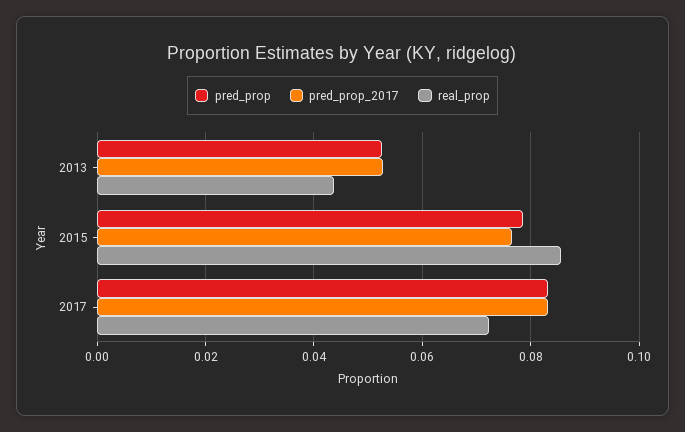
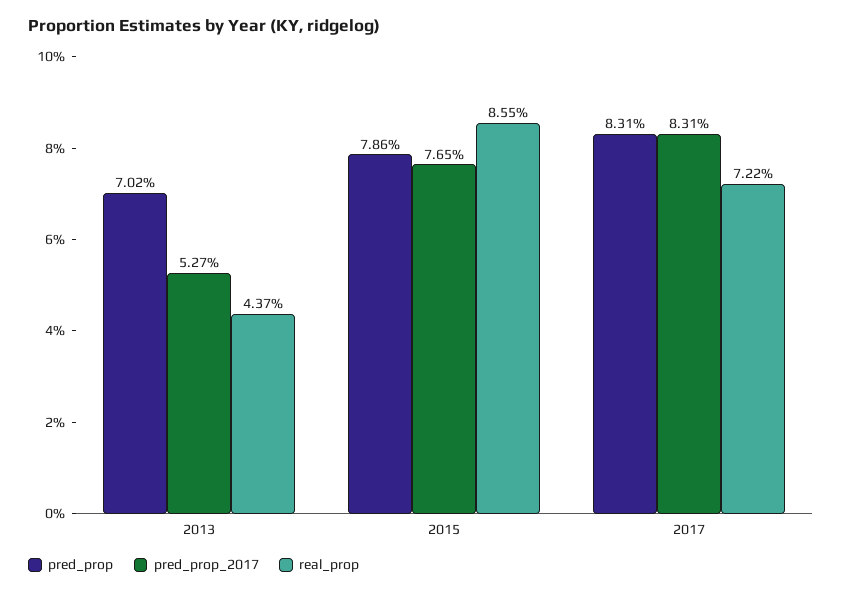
  {
    "pred_prop": {
-     "2013": 0.052,
+     "2013": 0.0702,
      "2015": 0.0786,
      "2017": 0.0831
    },
    "pred_prop_2017": {
      "2013": 0.0527,
      "2015": 0.0765,
      "2017": 0.0831
    },
    "real_prop": {
      "2013": 0.0437,
      "2015": 0.0855,
      "2017": 0.0722
    }
  }

